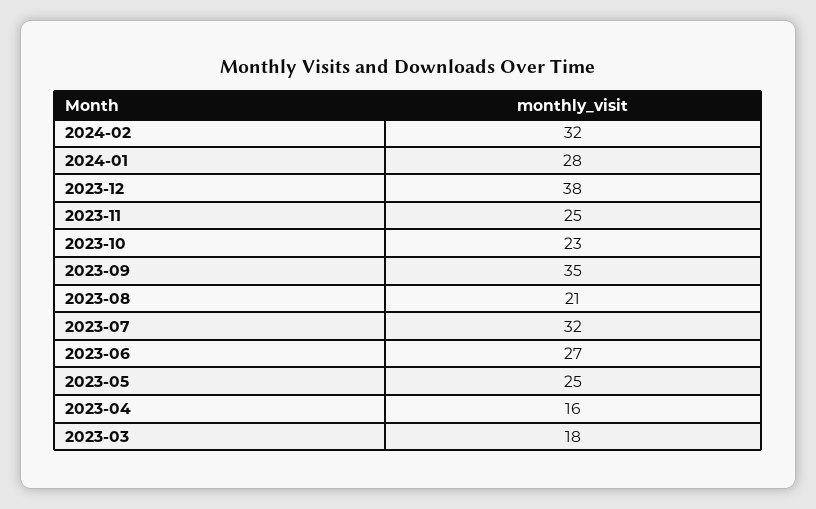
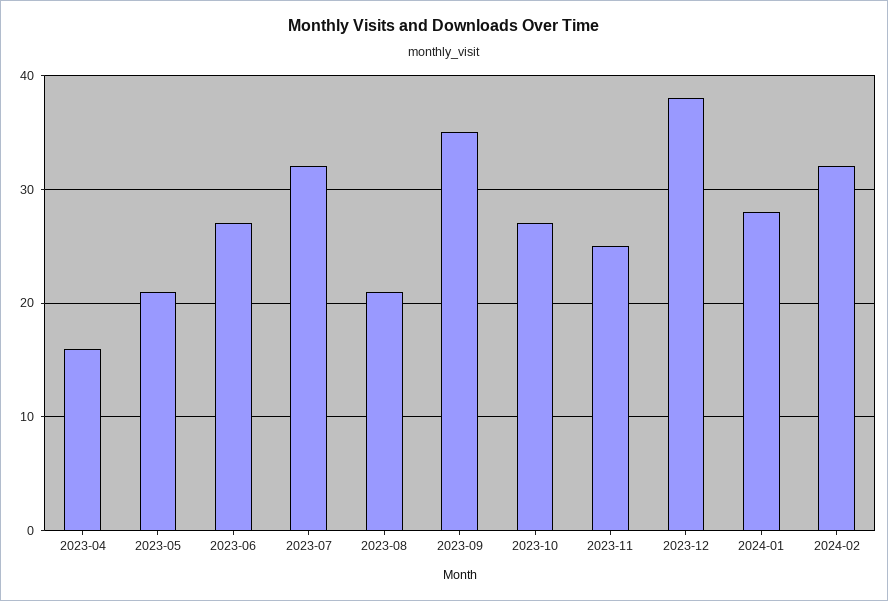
  {
    "2024-02": 32,
    "2024-01": 28,
    "2023-12": 38,
    "2023-11": 25,
-   "2023-10": 23,
+   "2023-10": 27,
    "2023-09": 35,
    "2023-08": 21,
    "2023-07": 32,
    "2023-06": 27,
-   "2023-05": 25,
+   "2023-05": 21,
-   "2023-04": 16,
+   "2023-04": 16
-   "2023-03": 18
  }

